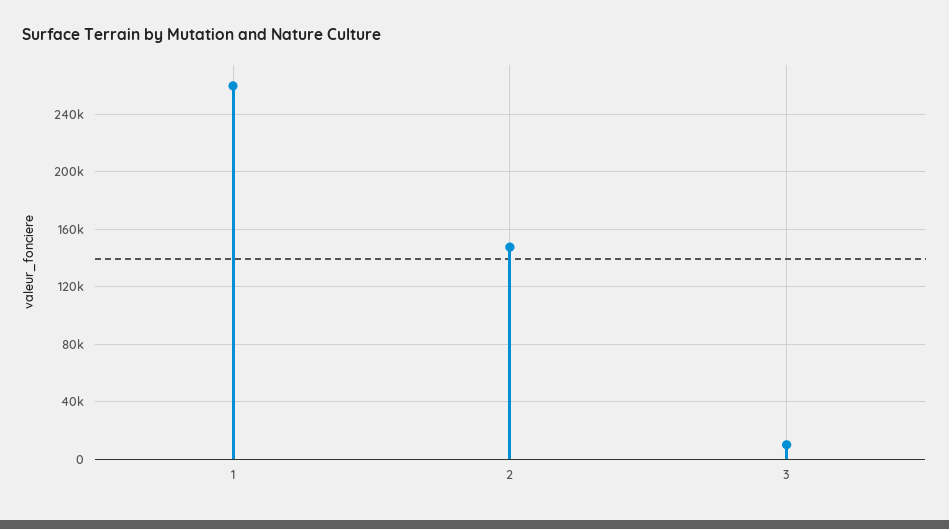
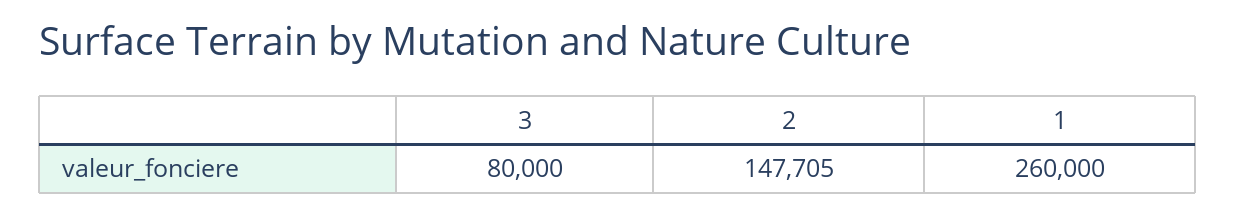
  {
    "1": 260000,
    "2": 147705,
-   "3": 10000
+   "3": 80000
  }

